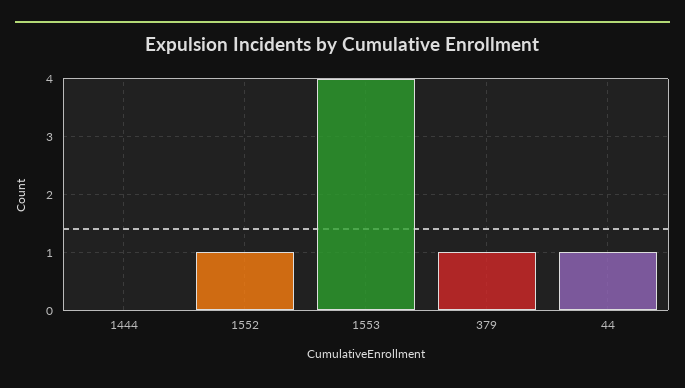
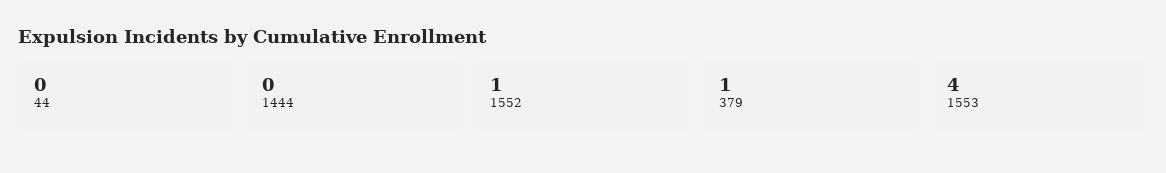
  {
    "1444": 0,
    "1552": 1,
    "1553": 4,
    "379": 1,
-   "44": 1
+   "44": 0
  }

